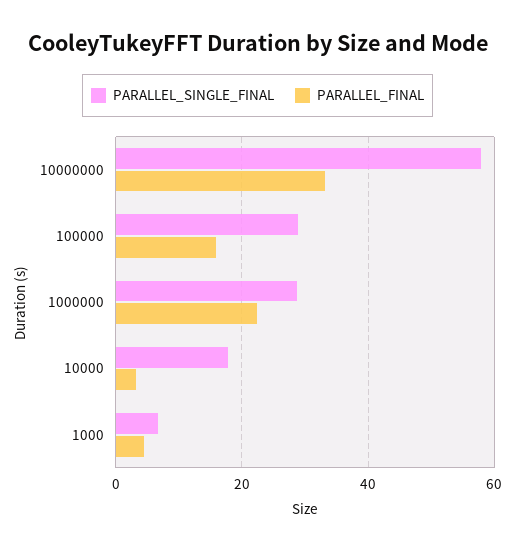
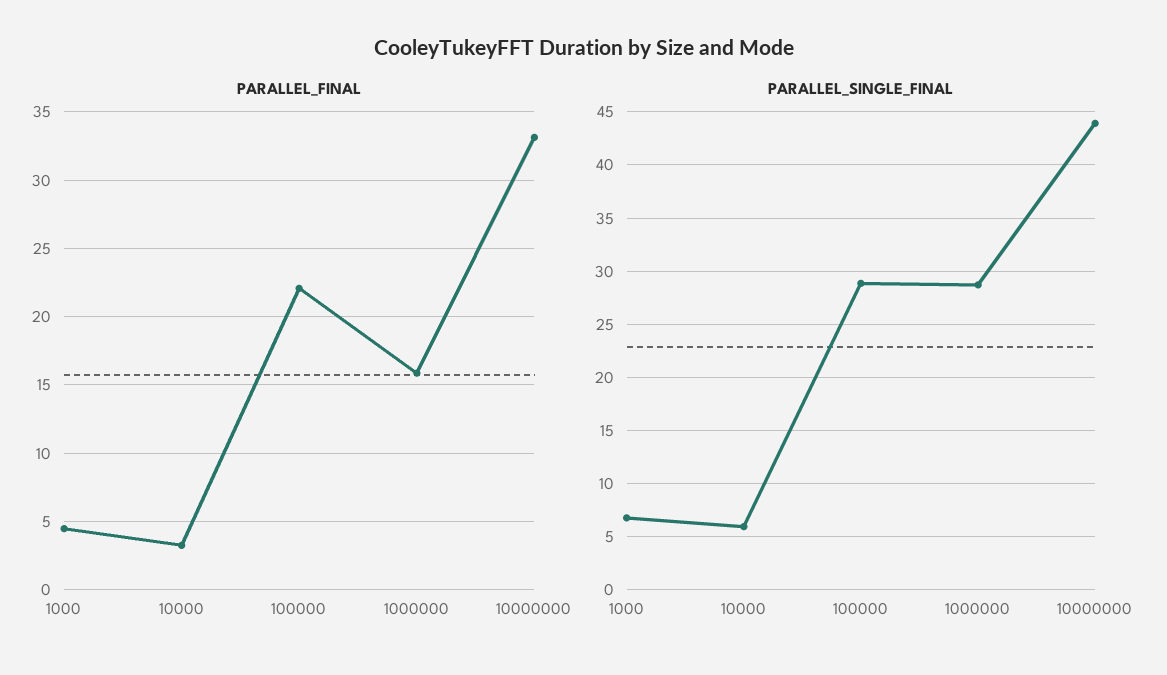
  {
    "PARALLEL_SINGLE_FINAL": {
-     "10000000": 58,
+     "10000000": 44,
      "100000": 29,
      "1000000": 29,
-     "10000": 18,
+     "10000": 6,
      "1000": 7
    },
    "PARALLEL_FINAL": {
      "10000000": 33,
-     "100000": 16,
+     "100000": 22,
-     "1000000": 22,
+     "1000000": 16,
      "10000": 3,
      "1000": 4.5
    }
  }

